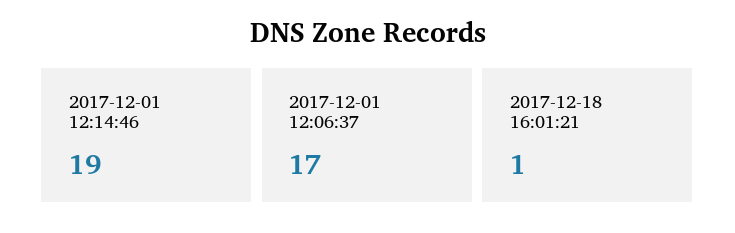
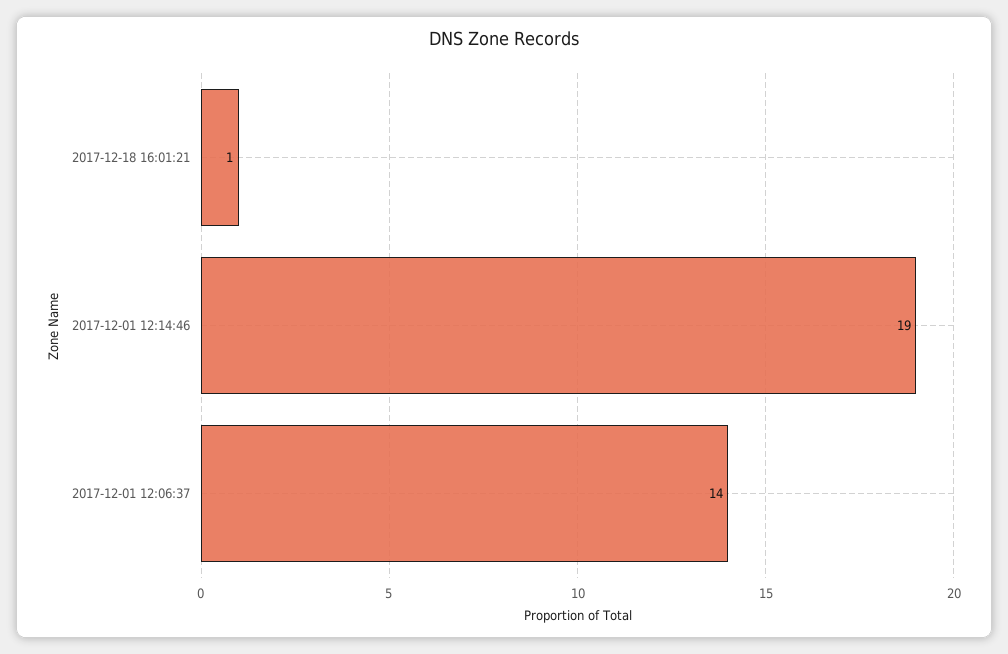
  {
    "2017-12-01 12:14:46": 19,
-   "2017-12-01 12:06:37": 17,
+   "2017-12-01 12:06:37": 14,
    "2017-12-18 16:01:21": 1
  }

